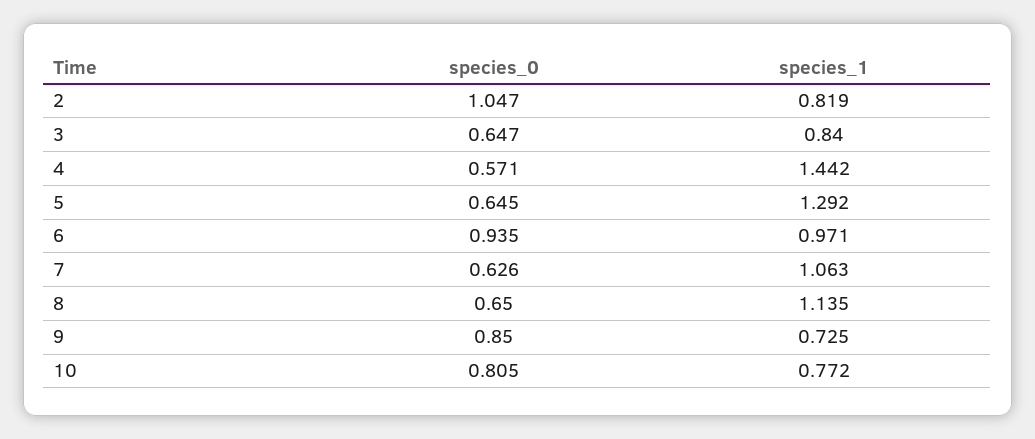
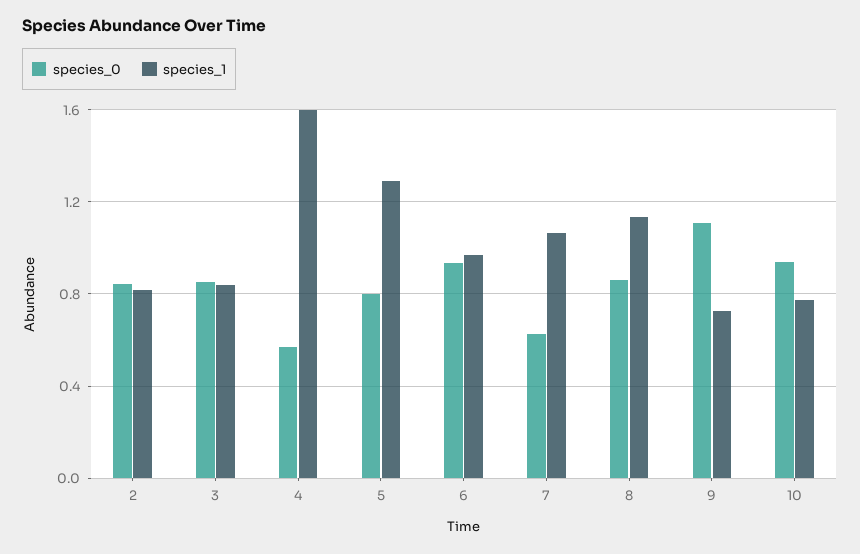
  {
    "species_0": {
-     "2": 1.047,
+     "2": 0.85,
-     "3": 0.647,
+     "3": 0.85,
      "4": 0.571,
-     "5": 0.645,
+     "5": 0.8,
      "6": 0.935,
      "7": 0.626,
-     "8": 0.65,
+     "8": 0.85,
-     "9": 0.85,
+     "9": 1.1,
-     "10": 0.805
+     "10": 0.95
    },
    "species_1": {
      "2": 0.819,
      "3": 0.84,
-     "4": 1.442,
+     "4": 1.6,
      "5": 1.292,
      "6": 0.971,
      "7": 1.063,
      "8": 1.135,
      "9": 0.725,
      "10": 0.772
    }
  }

